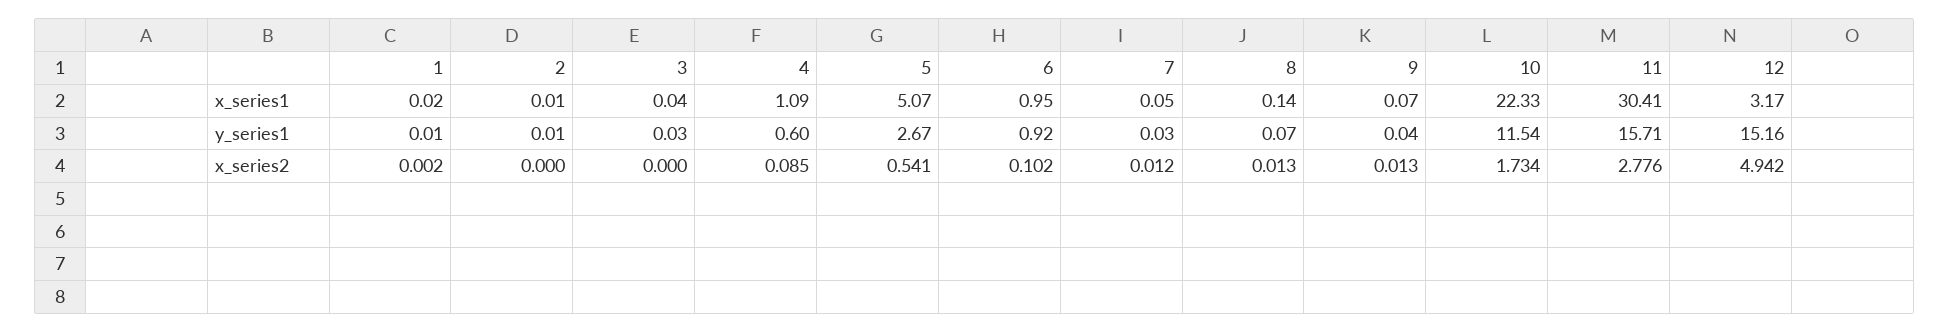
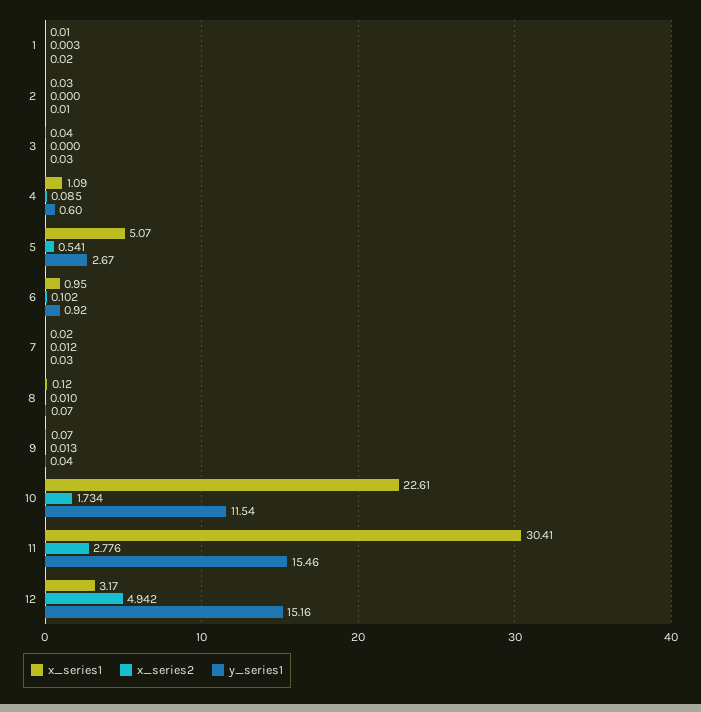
  {
    "x_series1": {
-     "1": 0.02,
+     "1": 0.01,
-     "2": 0.01,
+     "2": 0.03,
      "3": 0.04,
      "4": 1.09,
      "5": 5.07,
      "6": 0.95,
-     "7": 0.05,
+     "7": 0.02,
-     "8": 0.14,
+     "8": 0.12,
      "9": 0.07,
-     "10": 22.33,
+     "10": 22.61,
      "11": 30.41,
      "12": 3.17
    },
    "y_series1": {
-     "1": 0.01,
+     "1": 0.02,
      "2": 0.01,
      "3": 0.03,
      "4": 0.6,
      "5": 2.67,
      "6": 0.92,
      "7": 0.03,
      "8": 0.07,
      "9": 0.04,
      "10": 11.54,
-     "11": 15.71,
+     "11": 15.46,
      "12": 15.16
    },
    "x_series2": {
-     "1": 0.002,
+     "1": 0.003,
      "2": 0,
      "3": 0,
      "4": 0.085,
      "5": 0.541,
      "6": 0.102,
      "7": 0.012,
-     "8": 0.013,
+     "8": 0.01,
      "9": 0.013,
      "10": 1.734,
      "11": 2.776,
      "12": 4.942
    }
  }

